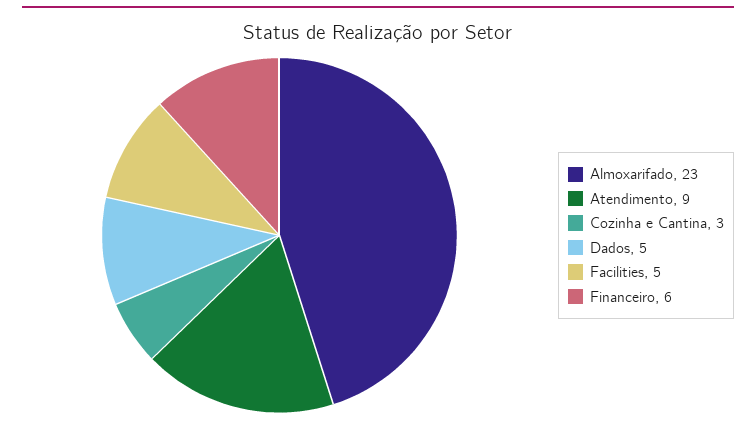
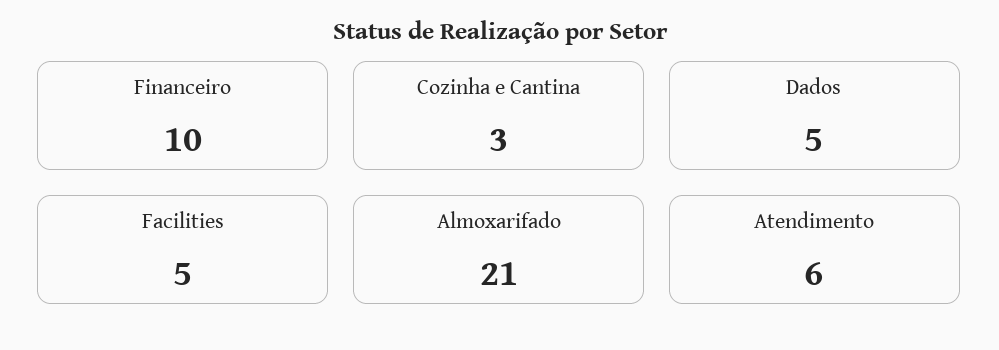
  {
-   "Almoxarifado": 23,
+   "Almoxarifado": 21,
-   "Atendimento": 9,
+   "Atendimento": 6,
    "Cozinha e Cantina": 3,
    "Dados": 5,
    "Facilities": 5,
-   "Financeiro": 6
+   "Financeiro": 10
  }

